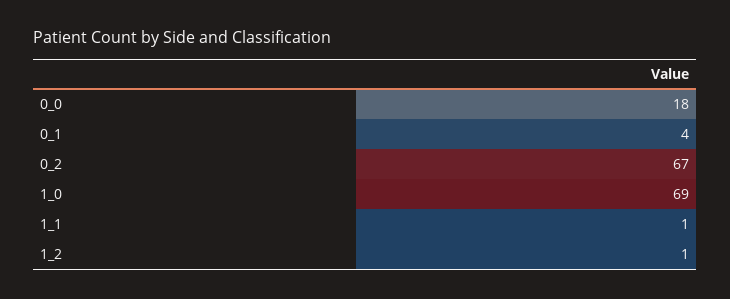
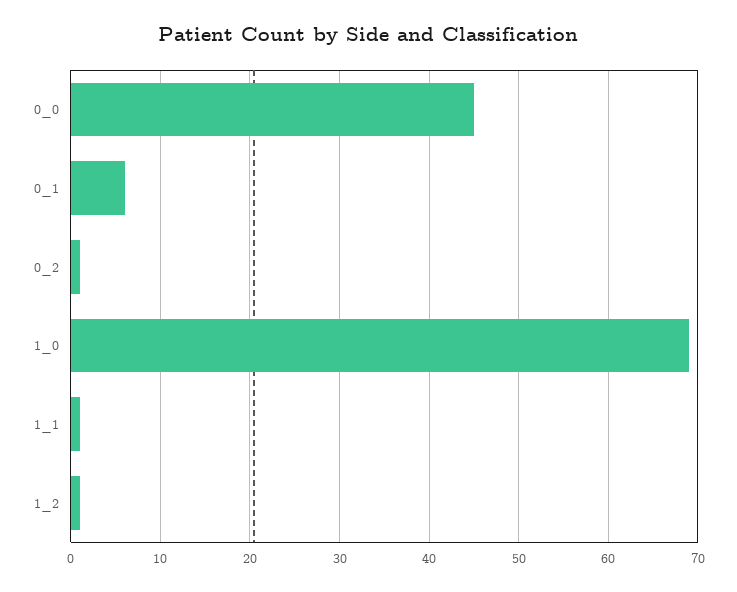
  {
-   "0_0": 18,
+   "0_0": 45,
-   "0_1": 4,
+   "0_1": 6,
-   "0_2": 67,
+   "0_2": 1,
    "1_0": 69,
    "1_1": 1,
    "1_2": 1
  }

